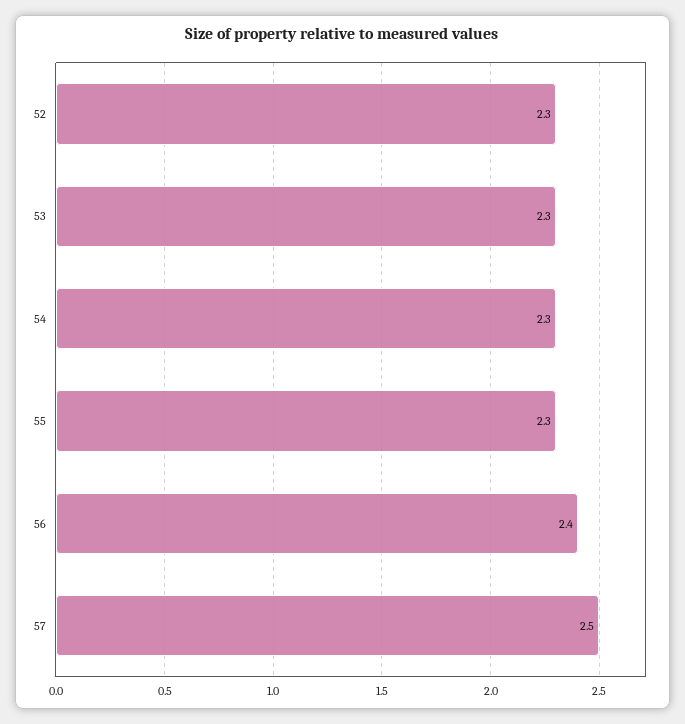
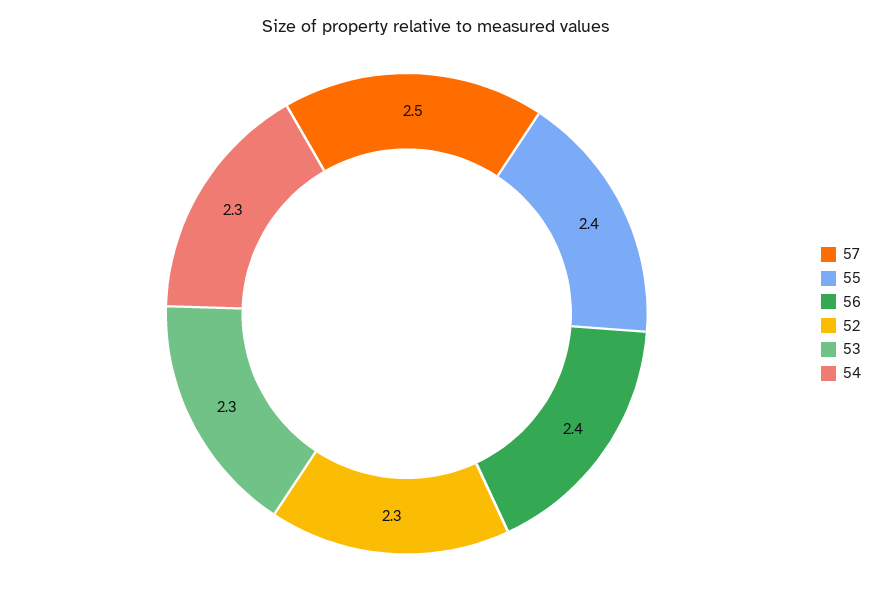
  {
    "52": 2.3,
    "53": 2.3,
    "54": 2.3,
-   "55": 2.3,
+   "55": 2.4,
    "56": 2.4,
    "57": 2.5
  }

